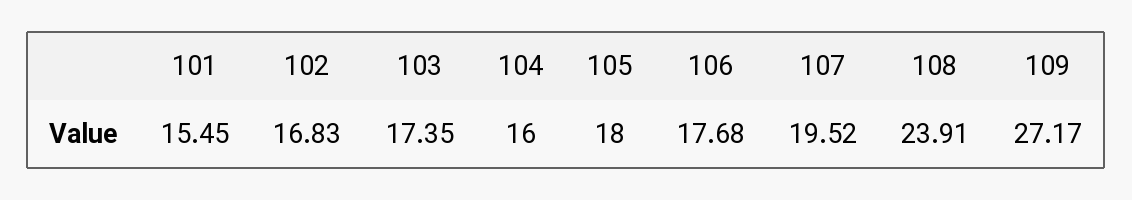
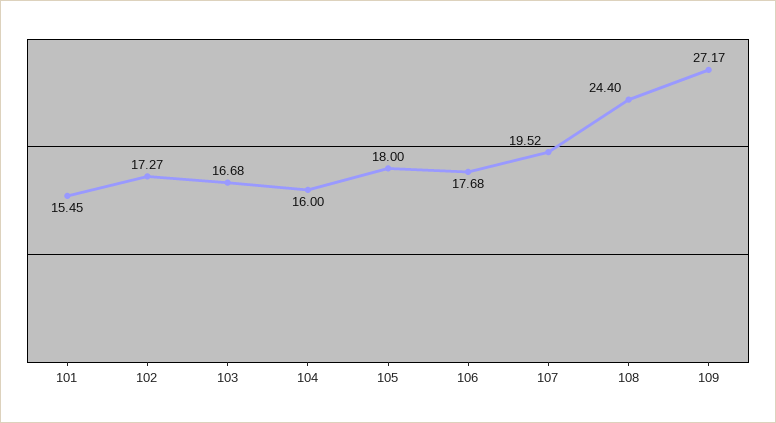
  {
    "101": 15.45,
-   "102": 16.83,
+   "102": 17.27,
-   "103": 17.35,
+   "103": 16.68,
    "104": 16,
    "105": 18,
    "106": 17.68,
    "107": 19.52,
-   "108": 23.91,
+   "108": 24.4,
    "109": 27.17
  }

